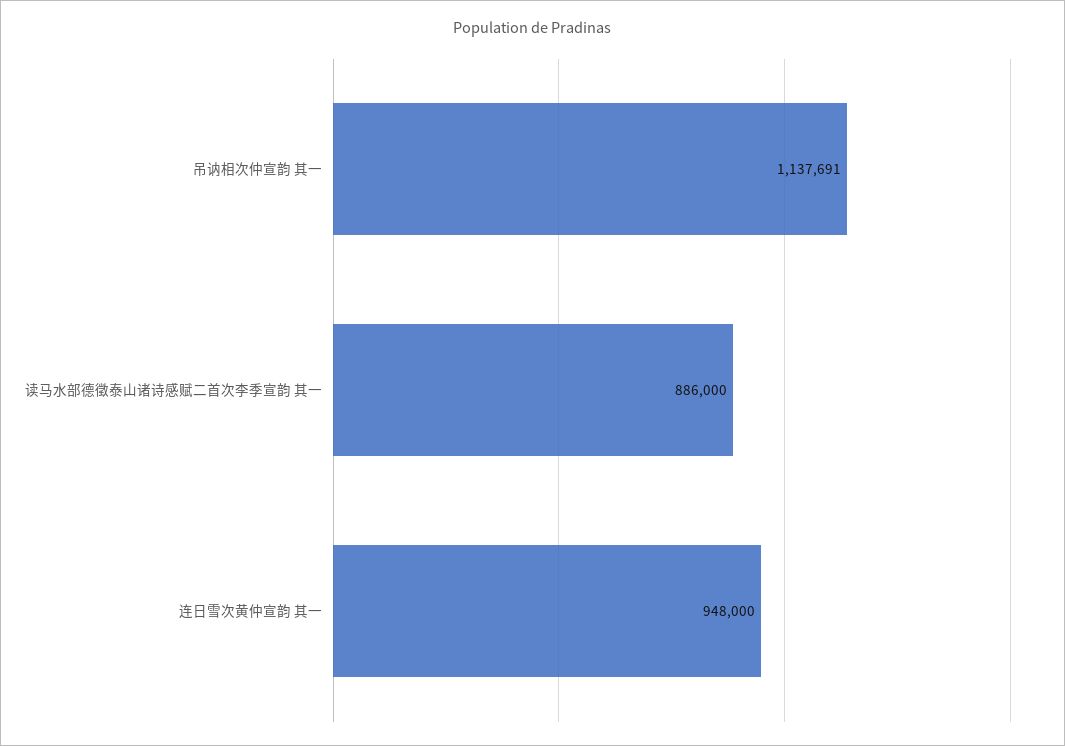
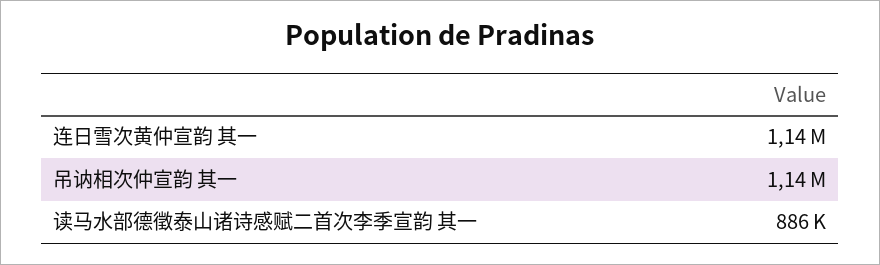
  {
    "吊讷相次仲宣韵 其一": 1137691,
    "读马水部德徵泰山诸诗感赋二首次李季宣韵 其一": 886000,
-   "连日雪次黄仲宣韵 其一": 948000
+   "连日雪次黄仲宣韵 其一": 1140000
  }

